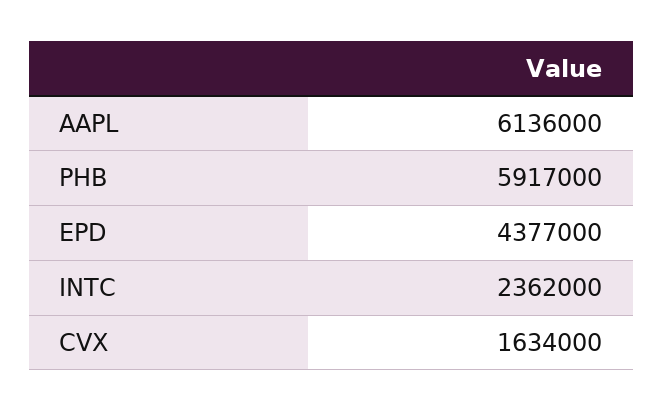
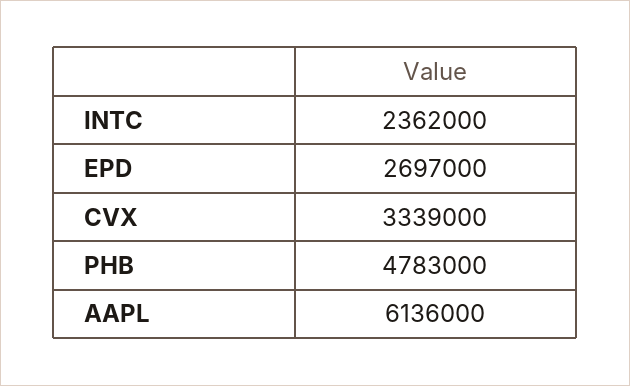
  {
    "AAPL": 6136000,
-   "PHB": 5917000,
+   "PHB": 4783000,
-   "EPD": 4377000,
+   "EPD": 2697000,
    "INTC": 2362000,
-   "CVX": 1634000
+   "CVX": 3339000
  }

